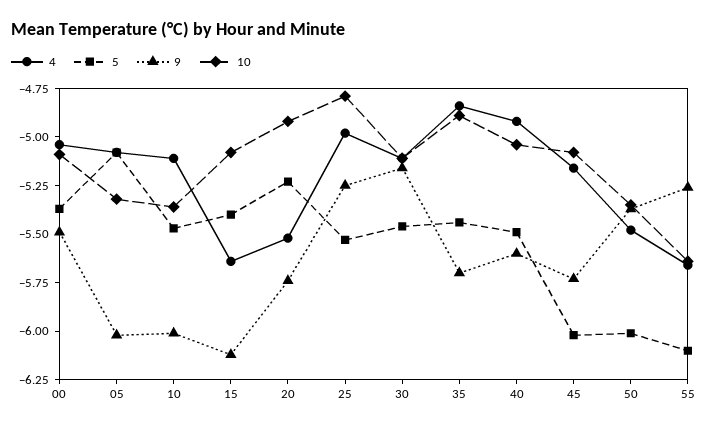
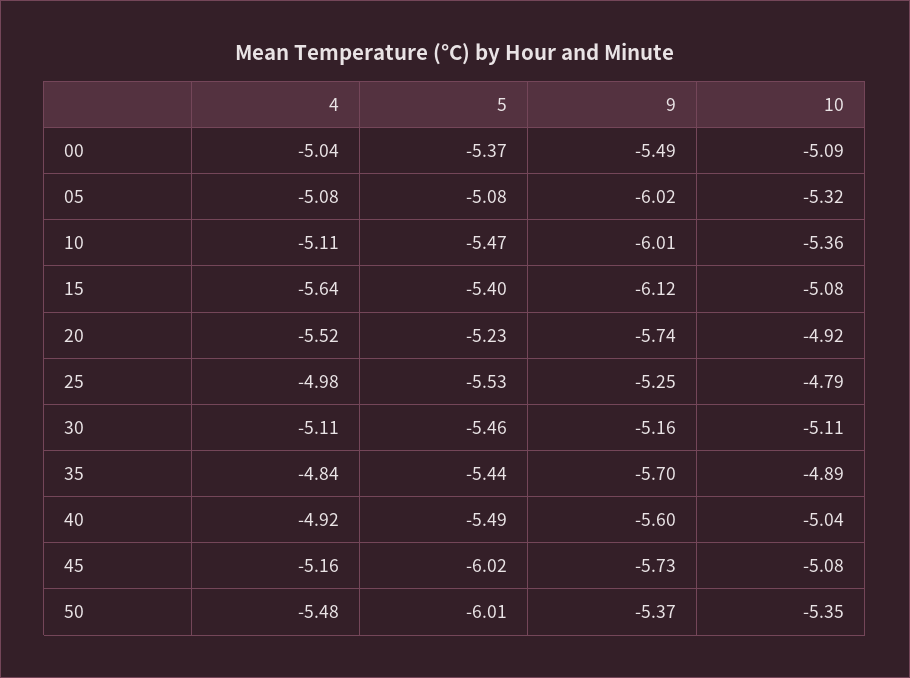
  {
    "4": {
      "00": -5.04,
      "05": -5.08,
      "10": -5.11,
      "15": -5.64,
      "20": -5.52,
      "25": -4.98,
      "30": -5.11,
      "35": -4.84,
      "40": -4.92,
      "45": -5.16,
-     "50": -5.48,
+     "50": -5.48
-     "55": -5.65
    },
    "5": {
      "00": -5.37,
      "05": -5.08,
      "10": -5.47,
      "15": -5.4,
      "20": -5.23,
      "25": -5.53,
      "30": -5.46,
      "35": -5.44,
      "40": -5.49,
      "45": -6.02,
-     "50": -6.01,
+     "50": -6.01
-     "55": -6.1
    },
    "9": {
      "00": -5.49,
      "05": -6.02,
      "10": -6.01,
      "15": -6.12,
      "20": -5.74,
      "25": -5.25,
      "30": -5.16,
      "35": -5.7,
      "40": -5.6,
      "45": -5.73,
-     "50": -5.37,
+     "50": -5.37
-     "55": -5.25
    },
    "10": {
      "00": -5.09,
      "05": -5.32,
      "10": -5.36,
      "15": -5.08,
      "20": -4.92,
      "25": -4.79,
      "30": -5.11,
      "35": -4.89,
      "40": -5.04,
      "45": -5.08,
-     "50": -5.35,
+     "50": -5.35
-     "55": -5.65
    }
  }

